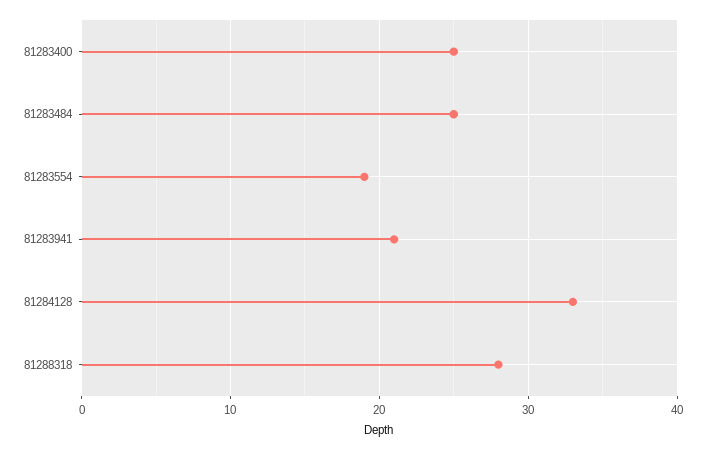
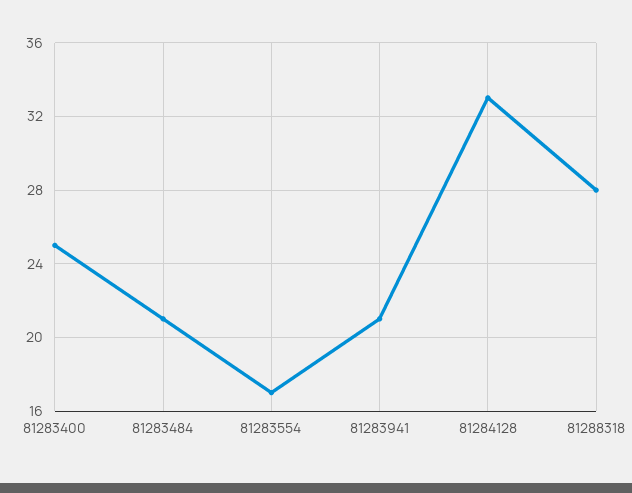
  {
    "81283400": 25,
-   "81283484": 25,
+   "81283484": 21,
-   "81283554": 19,
+   "81283554": 17,
    "81283941": 21,
    "81284128": 33,
    "81288318": 28
  }

